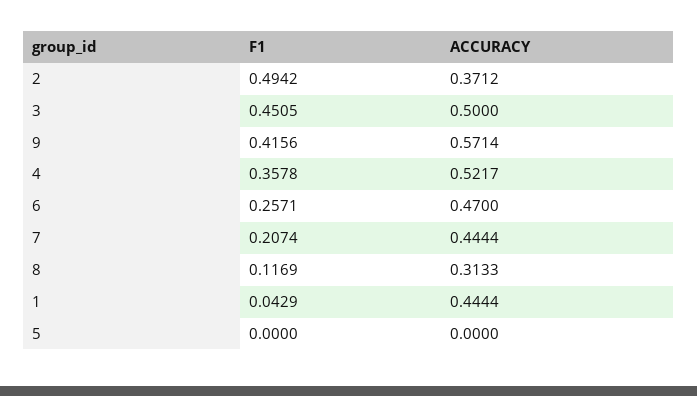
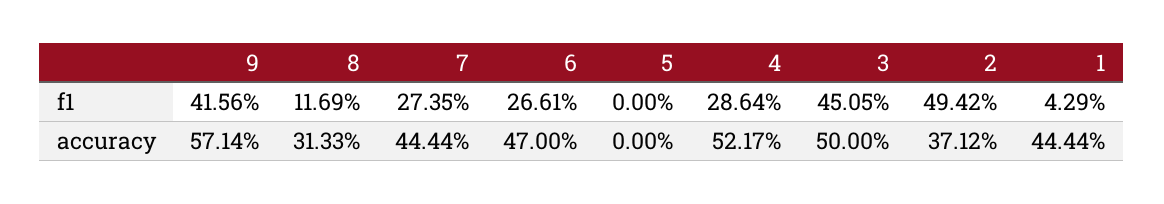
  {
    "F1": {
      "2": 0.4942,
      "3": 0.4505,
      "9": 0.4156,
-     "4": 0.3578,
+     "4": 0.2864,
-     "6": 0.2571,
+     "6": 0.2661,
-     "7": 0.2074,
+     "7": 0.2735,
      "8": 0.1169,
      "1": 0.0429,
      "5": 0
    },
    "ACCURACY": {
      "2": 0.3712,
      "3": 0.5,
      "9": 0.5714,
      "4": 0.5217,
      "6": 0.47,
      "7": 0.4444,
      "8": 0.3133,
      "1": 0.4444,
      "5": 0
    }
  }

